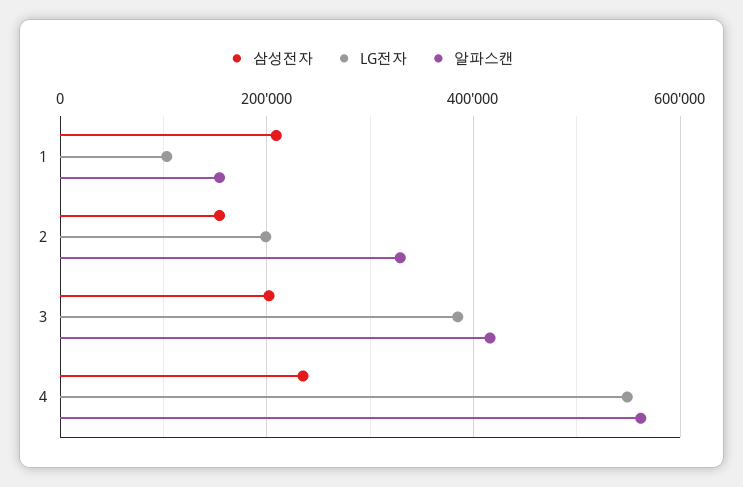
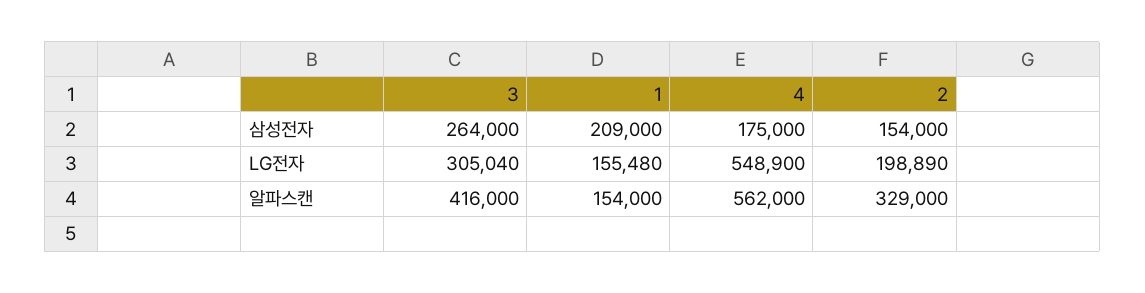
  {
    "삼성전자": {
      "1": 209000,
      "2": 154000,
-     "3": 200000,
+     "3": 264000,
-     "4": 240000
+     "4": 175000
    },
    "LG전자": {
-     "1": 100000,
+     "1": 155480,
      "2": 198890,
-     "3": 380000,
+     "3": 305040,
      "4": 548900
    },
    "알파스캔": {
      "1": 154000,
      "2": 329000,
      "3": 416000,
      "4": 562000
    }
  }

